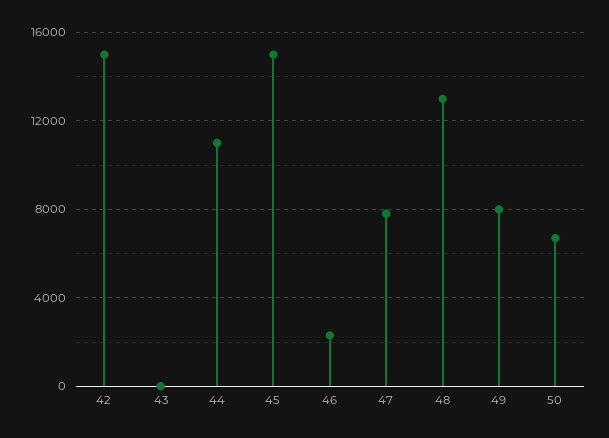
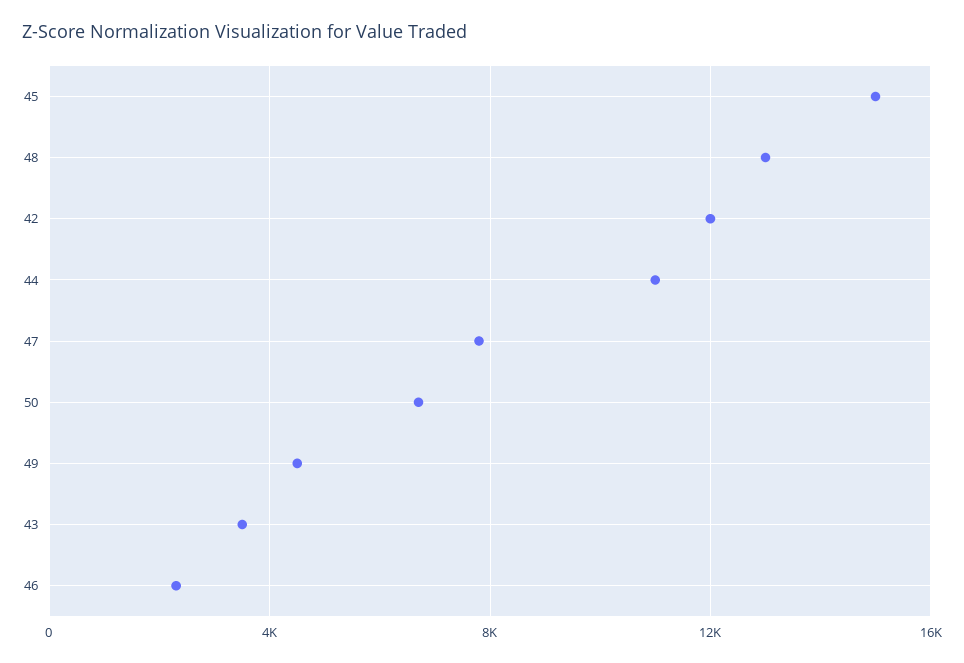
  {
-   "42": 15000,
+   "42": 12000,
-   "43": 0,
+   "43": 3500,
    "44": 11000,
    "45": 15000,
    "46": 2500,
    "47": 8000,
    "48": 13000,
-   "49": 8000,
+   "49": 4500,
    "50": 6500
  }

